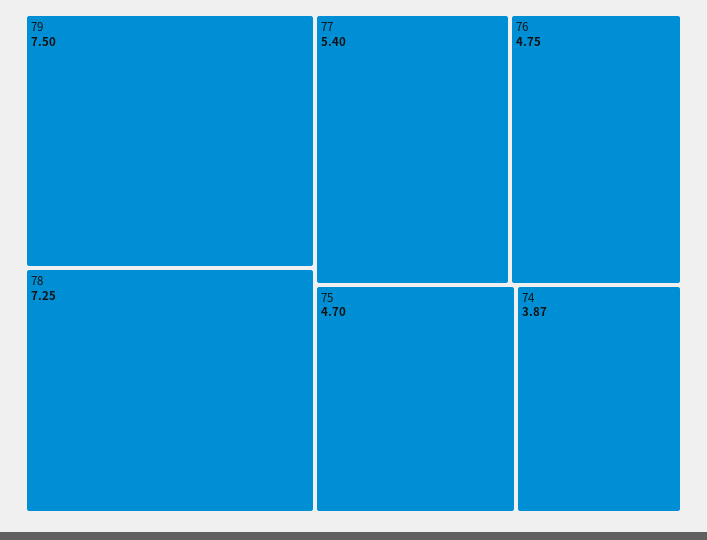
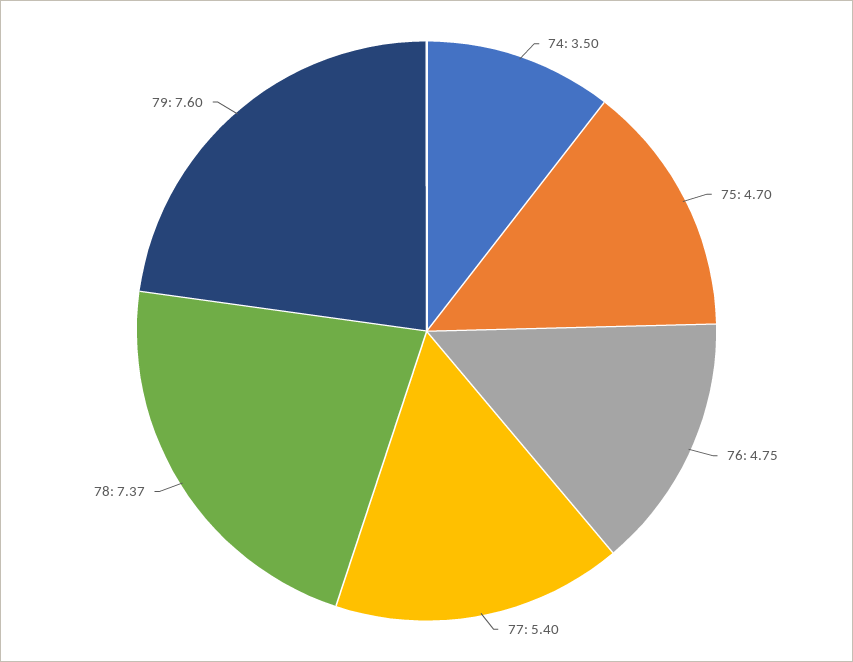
  {
-   "79": 7.5,
+   "79": 7.6,
-   "78": 7.25,
+   "78": 7.37,
    "77": 5.4,
    "76": 4.75,
    "75": 4.7,
-   "74": 3.87
+   "74": 3.5
  }

